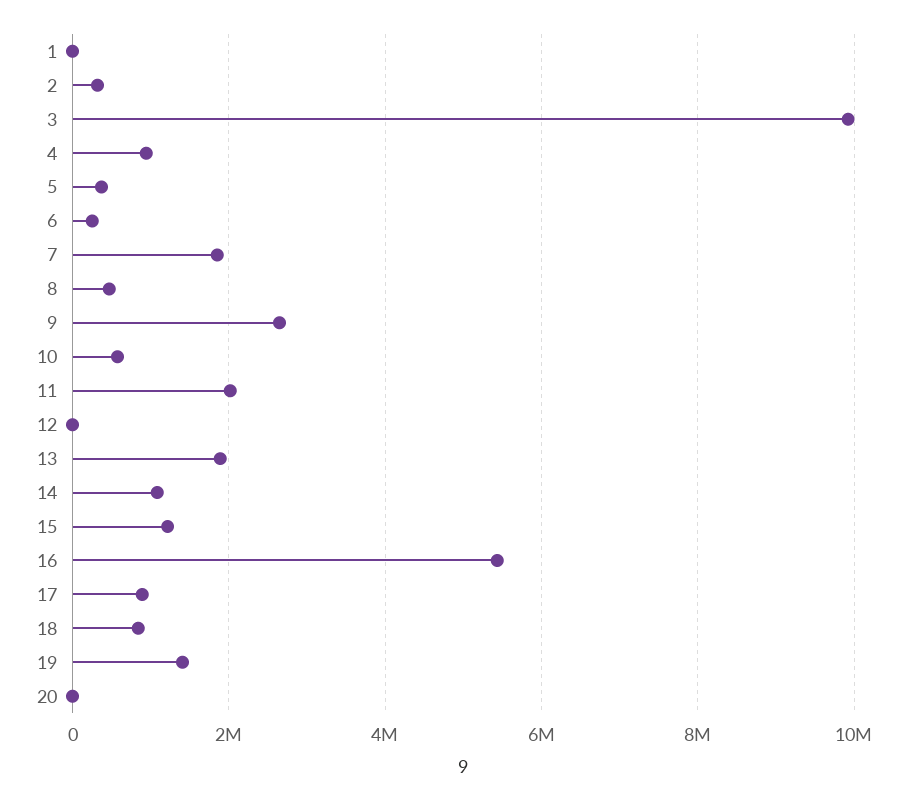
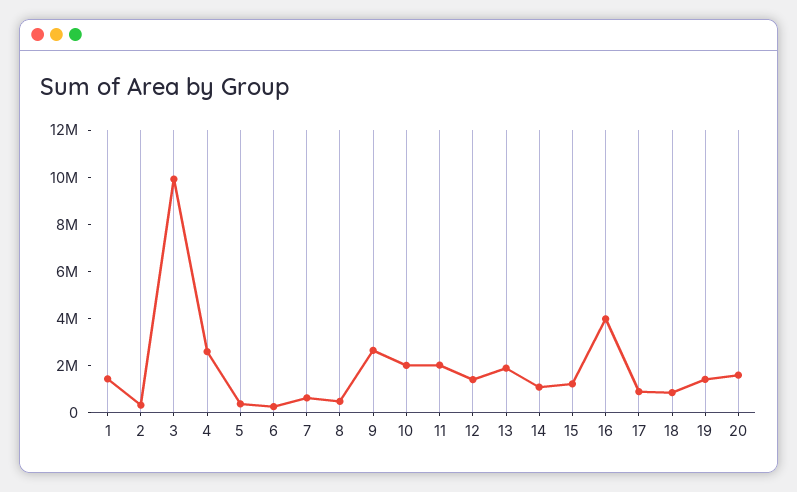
  {
-   "1": 0,
+   "1": 1500000,
    "2": 400000,
    "3": 10000000,
-   "4": 1000000,
+   "4": 2500000,
    "5": 400000,
    "6": 200000,
-   "7": 1800000,
+   "7": 500000,
    "8": 400000,
    "9": 2600000,
-   "10": 600000,
+   "10": 2000000,
    "11": 2000000,
-   "12": 0,
+   "12": 1500000,
    "13": 1800000,
    "14": 1000000,
    "15": 1200000,
-   "16": 5400000,
+   "16": 4000000,
    "17": 800000,
    "18": 800000,
    "19": 1400000,
-   "20": 0
+   "20": 1500000
  }

